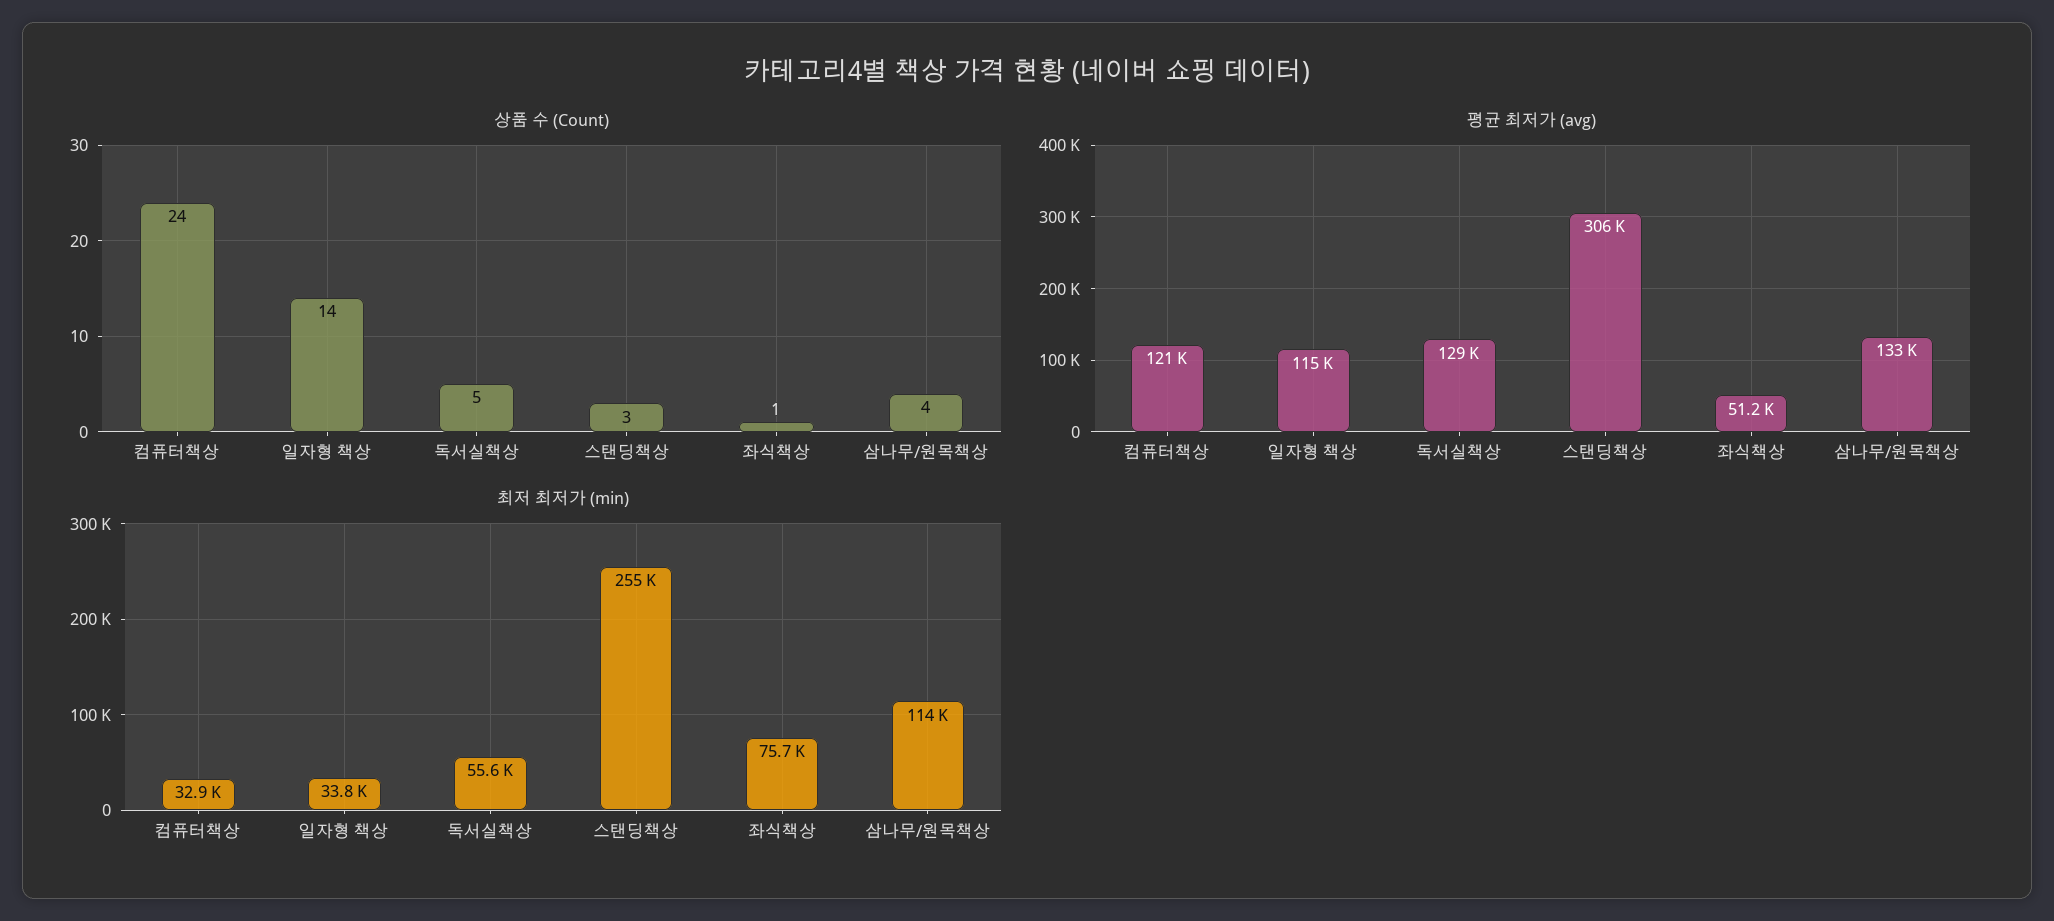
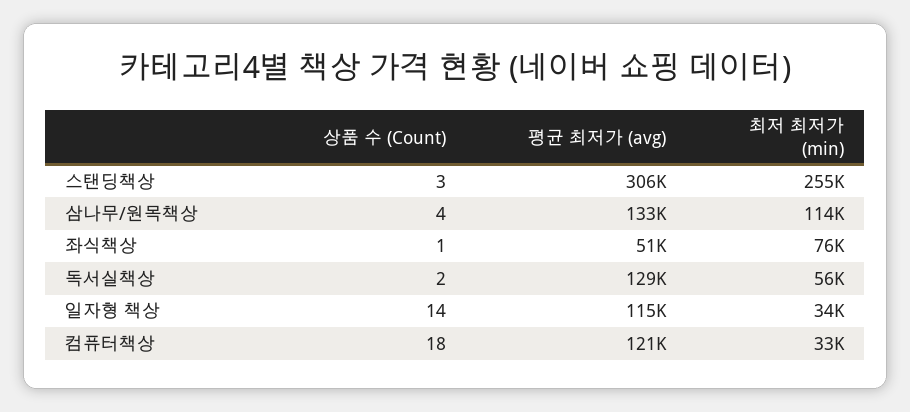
  {
    "상품 수 (Count)": {
-     "컴퓨터책상": 24,
+     "컴퓨터책상": 18,
      "일자형 책상": 14,
-     "독서실책상": 5,
+     "독서실책상": 2,
      "스탠딩책상": 3,
      "좌식책상": 1,
      "삼나무/원목책상": 4
    },
    "평균 최저가 (avg)": {
      "컴퓨터책상": 121000,
      "일자형 책상": 115000,
      "독서실책상": 129000,
      "스탠딩책상": 306000,
      "좌식책상": 51200,
      "삼나무/원목책상": 133000
    },
    "최저 최저가 (min)": {
      "컴퓨터책상": 32900,
      "일자형 책상": 33800,
      "독서실책상": 55600,
      "스탠딩책상": 255000,
      "좌식책상": 75700,
      "삼나무/원목책상": 114000
    }
  }

